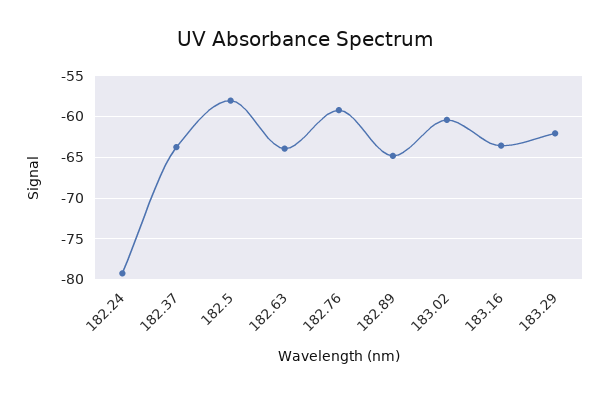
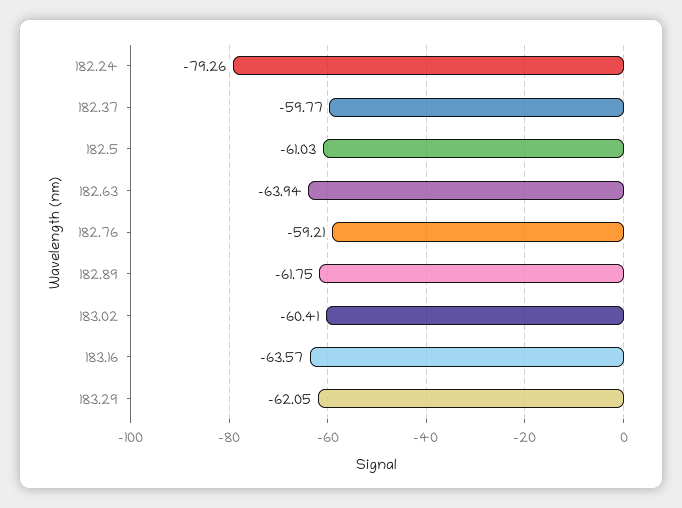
  {
    "182.24": -79.26,
-   "182.37": -64,
+   "182.37": -59.77,
-   "182.5": -58,
+   "182.5": -61.03,
    "182.63": -63.94,
    "182.76": -59.21,
-   "182.89": -65,
+   "182.89": -61.75,
    "183.02": -60.41,
    "183.16": -63.57,
    "183.29": -62.05
  }

